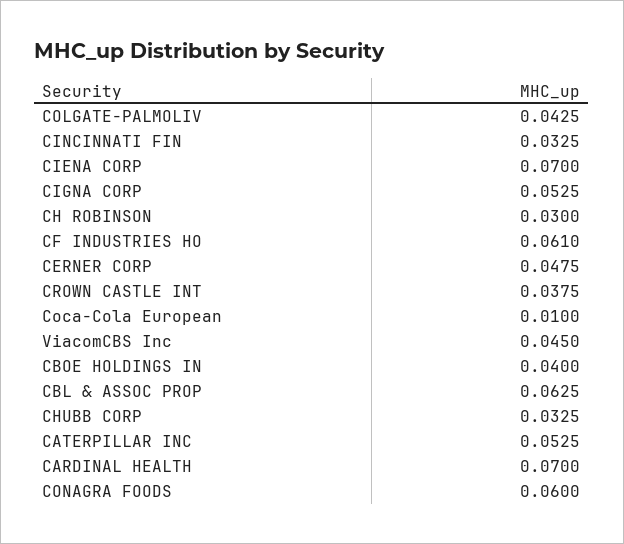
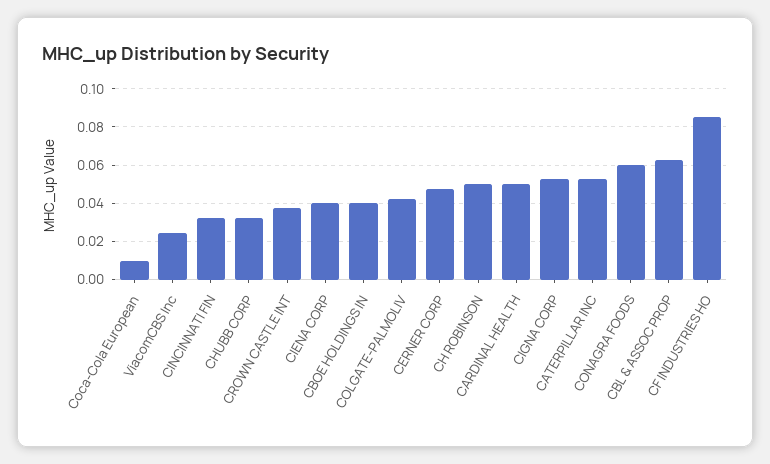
  {
    "COLGATE-PALMOLIV": 0.0425,
    "CINCINNATI FIN": 0.0325,
-   "CIENA CORP": 0.07,
+   "CIENA CORP": 0.04,
    "CIGNA CORP": 0.0525,
-   "CH ROBINSON": 0.03,
+   "CH ROBINSON": 0.05,
-   "CF INDUSTRIES HO": 0.061,
+   "CF INDUSTRIES HO": 0.085,
    "CERNER CORP": 0.0475,
    "CROWN CASTLE INT": 0.0375,
    "Coca-Cola European": 0.01,
-   "ViacomCBS Inc": 0.045,
+   "ViacomCBS Inc": 0.025,
    "CBOE HOLDINGS IN": 0.04,
    "CBL & ASSOC PROP": 0.0625,
    "CHUBB CORP": 0.0325,
    "CATERPILLAR INC": 0.0525,
-   "CARDINAL HEALTH": 0.07,
+   "CARDINAL HEALTH": 0.05,
    "CONAGRA FOODS": 0.06
  }

